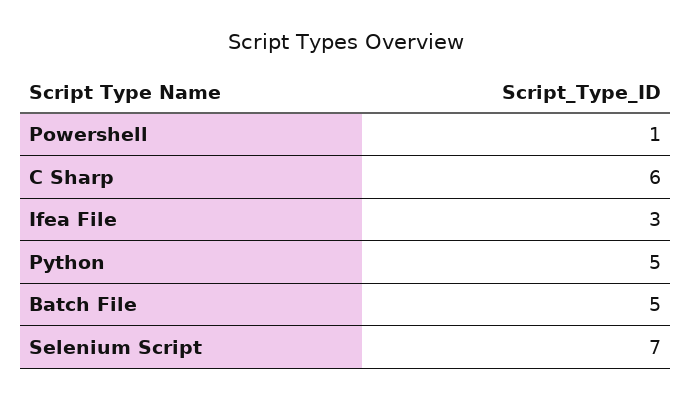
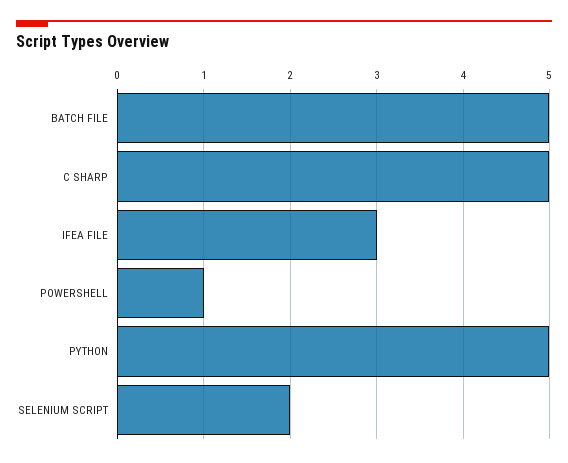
  {
    "Powershell": 1,
-   "C Sharp": 6,
+   "C Sharp": 5,
    "Ifea File": 3,
    "Python": 5,
    "Batch File": 5,
-   "Selenium Script": 7
+   "Selenium Script": 2
  }

